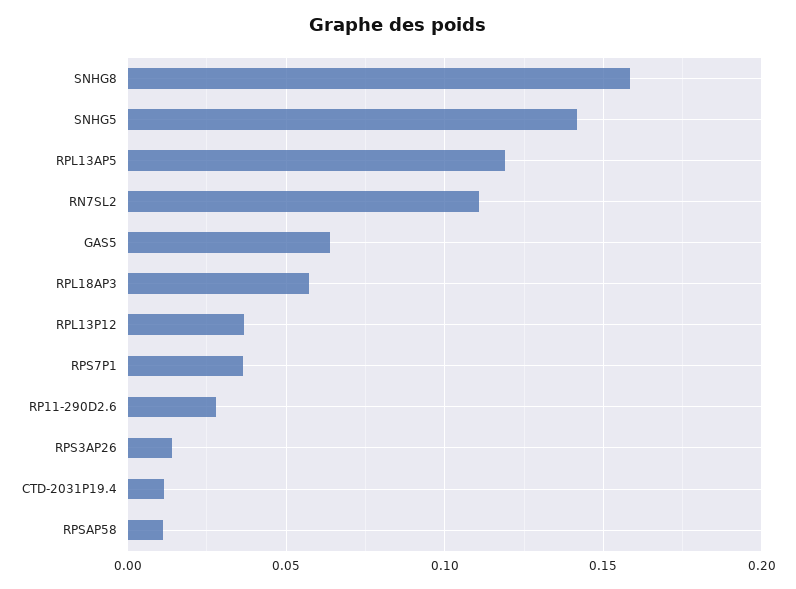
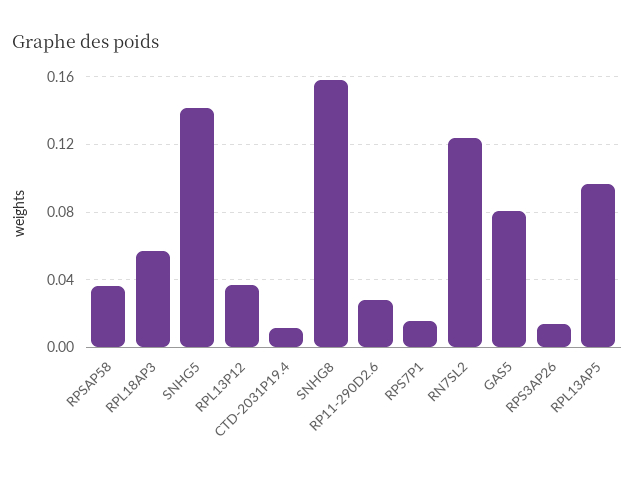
  {
    "SNHG8": 0.16,
    "SNHG5": 0.14,
-   "RPL13AP5": 0.12,
+   "RPL13AP5": 0.095,
-   "RN7SL2": 0.11,
+   "RN7SL2": 0.125,
-   "GAS5": 0.065,
+   "GAS5": 0.08,
    "RPL18AP3": 0.055,
    "RPL13P12": 0.035,
-   "RPS7P1": 0.035,
+   "RPS7P1": 0.015,
    "RP11-290D2.6": 0.03,
    "RPS3AP26": 0.015,
    "CTD-2031P19.4": 0.01,
-   "RPSAP58": 0.01
+   "RPSAP58": 0.035
  }

